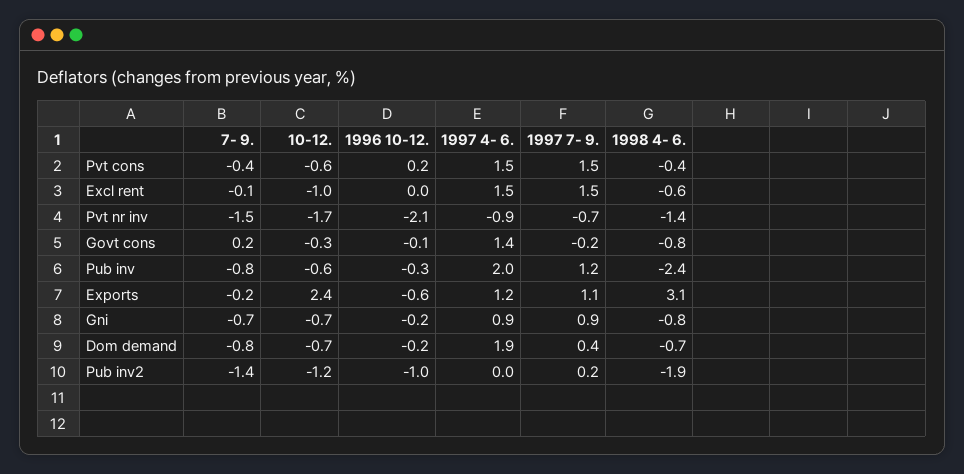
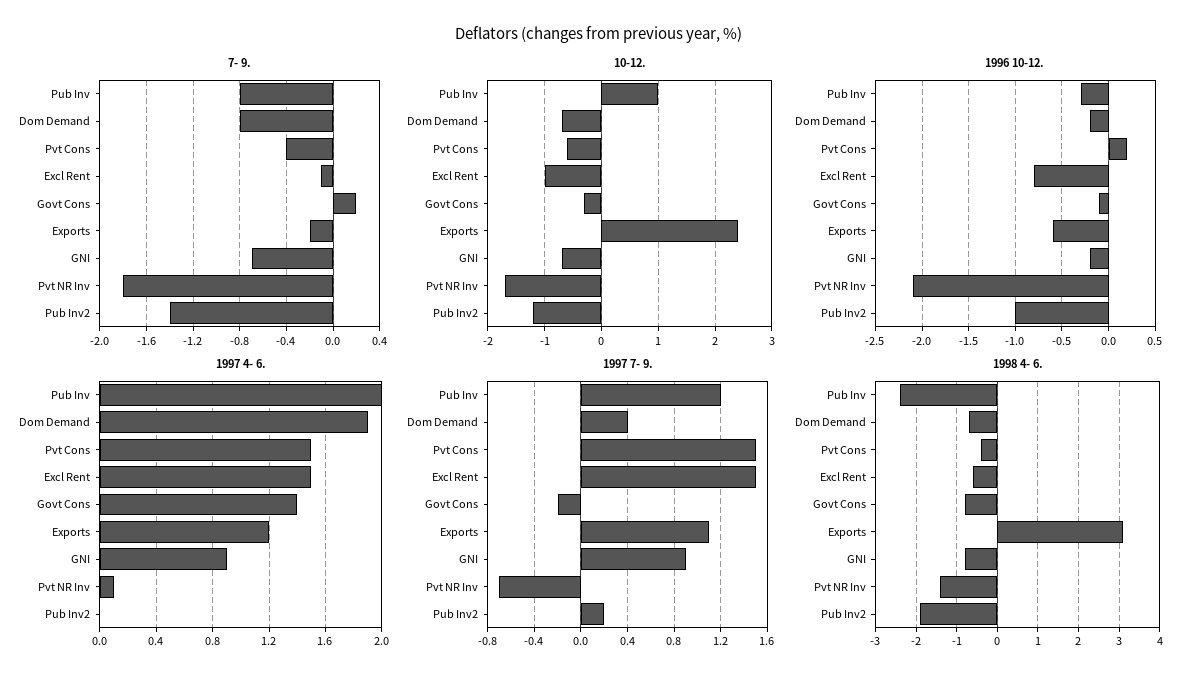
  {
    "7- 9.": {
      "Pvt cons": -0.4,
      "Excl rent": -0.1,
-     "Pvt nr inv": -1.5,
+     "Pvt nr inv": -1.8,
      "Govt cons": 0.2,
      "Pub inv": -0.8,
      "Exports": -0.2,
      "Gni": -0.7,
      "Dom demand": -0.8,
      "Pub inv2": -1.4
    },
    "10-12.": {
      "Pvt cons": -0.6,
      "Excl rent": -1,
      "Pvt nr inv": -1.7,
      "Govt cons": -0.3,
-     "Pub inv": -0.6,
+     "Pub inv": 1,
      "Exports": 2.4,
      "Gni": -0.7,
      "Dom demand": -0.7,
      "Pub inv2": -1.2
    },
    "1996 10-12.": {
      "Pvt cons": 0.2,
-     "Excl rent": 0,
+     "Excl rent": -0.8,
      "Pvt nr inv": -2.1,
      "Govt cons": -0.1,
      "Pub inv": -0.3,
      "Exports": -0.6,
      "Gni": -0.2,
      "Dom demand": -0.2,
      "Pub inv2": -1
    },
    "1997 4- 6.": {
      "Pvt cons": 1.5,
      "Excl rent": 1.5,
-     "Pvt nr inv": -0.9,
+     "Pvt nr inv": 0.1,
      "Govt cons": 1.4,
      "Pub inv": 2,
      "Exports": 1.2,
      "Gni": 0.9,
      "Dom demand": 1.9,
      "Pub inv2": 0
    },
    "1997 7- 9.": {
      "Pvt cons": 1.5,
      "Excl rent": 1.5,
      "Pvt nr inv": -0.7,
      "Govt cons": -0.2,
      "Pub inv": 1.2,
      "Exports": 1.1,
      "Gni": 0.9,
      "Dom demand": 0.4,
      "Pub inv2": 0.2
    },
    "1998 4- 6.": {
      "Pvt cons": -0.4,
      "Excl rent": -0.6,
      "Pvt nr inv": -1.4,
      "Govt cons": -0.8,
      "Pub inv": -2.4,
      "Exports": 3.1,
      "Gni": -0.8,
      "Dom demand": -0.7,
      "Pub inv2": -1.9
    }
  }

